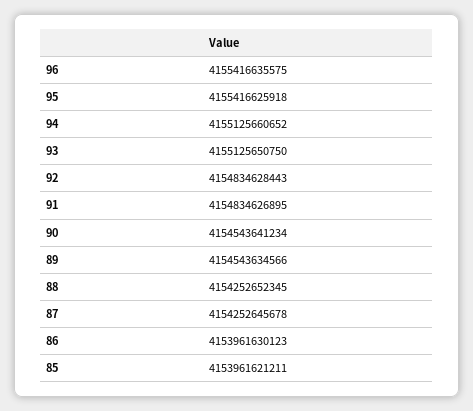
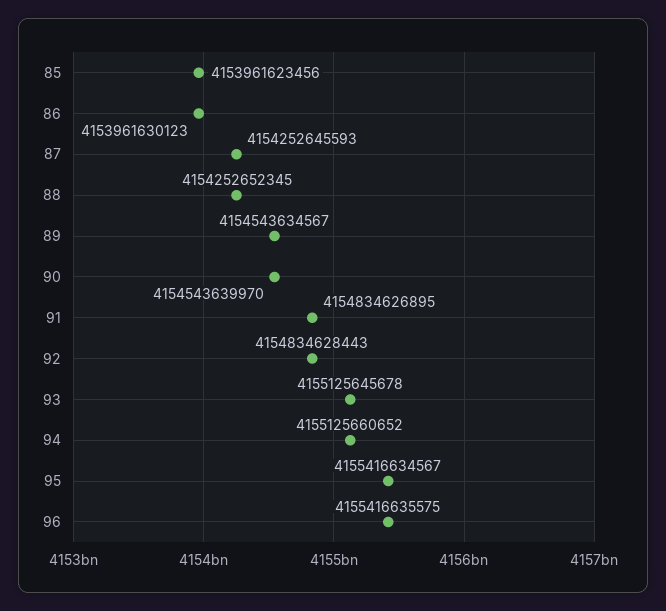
  {
    "96": 4155416635575,
-   "95": 4155416625918,
+   "95": 4155416634567,
    "94": 4155125660652,
-   "93": 4155125650750,
+   "93": 4155125645678,
    "92": 4154834628443,
    "91": 4154834626895,
-   "90": 4154543641234,
+   "90": 4154543639970,
-   "89": 4154543634566,
+   "89": 4154543634567,
    "88": 4154252652345,
-   "87": 4154252645678,
+   "87": 4154252645593,
    "86": 4153961630123,
-   "85": 4153961621211
+   "85": 4153961623456
  }

